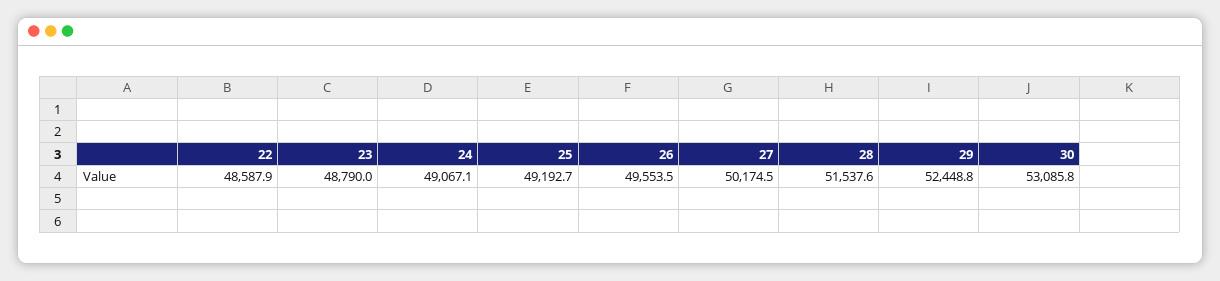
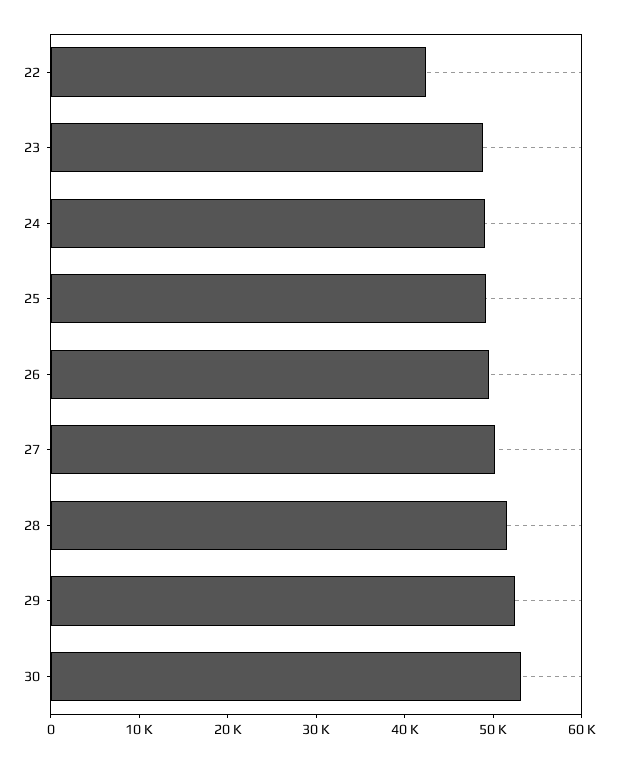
  {
-   "22": 48587.9,
+   "22": 42000,
    "23": 48790,
    "24": 49067.1,
    "25": 49192.7,
    "26": 49553.5,
    "27": 50174.5,
    "28": 51537.6,
    "29": 52448.8,
    "30": 53085.8
  }

